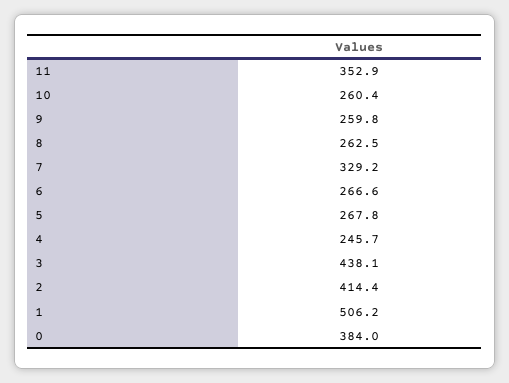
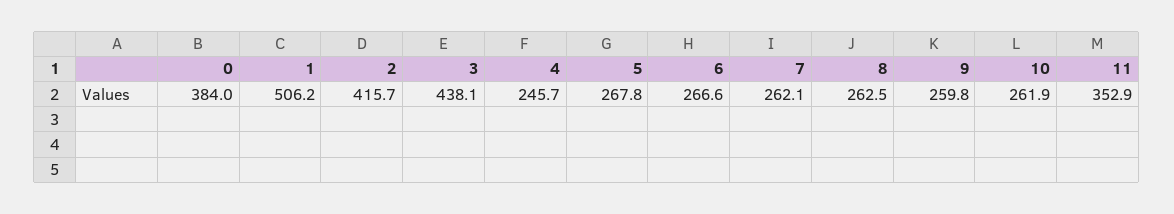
  {
    "11": 352.9,
-   "10": 260.4,
+   "10": 261.9,
    "9": 259.8,
    "8": 262.5,
-   "7": 329.2,
+   "7": 262.1,
    "6": 266.6,
    "5": 267.8,
    "4": 245.7,
    "3": 438.1,
-   "2": 414.4,
+   "2": 415.7,
    "1": 506.2,
    "0": 384
  }

